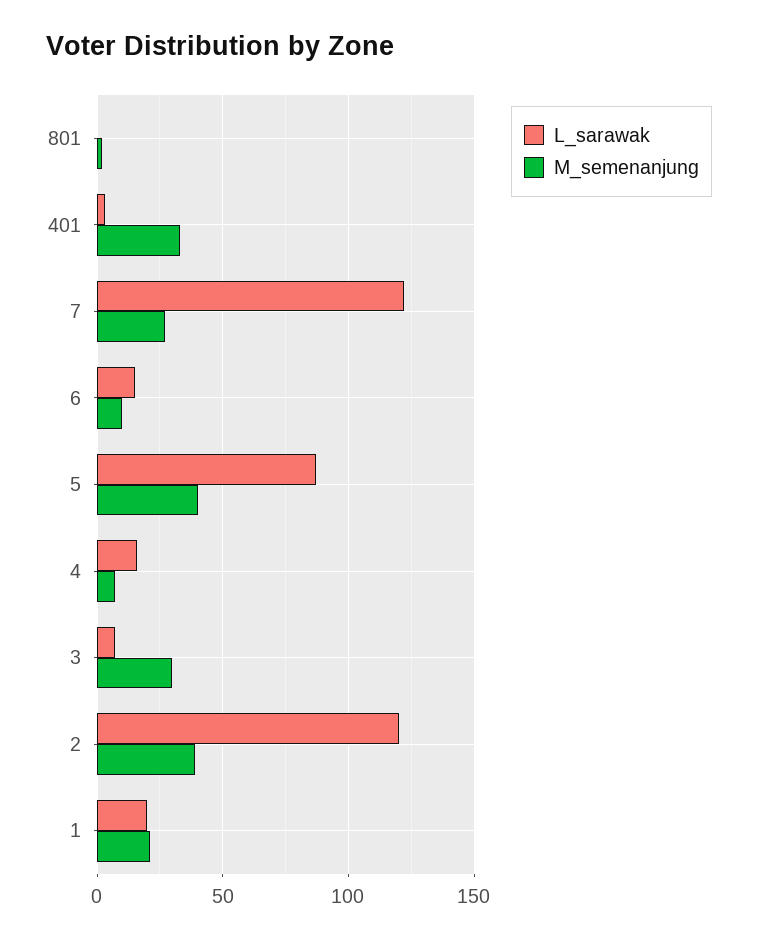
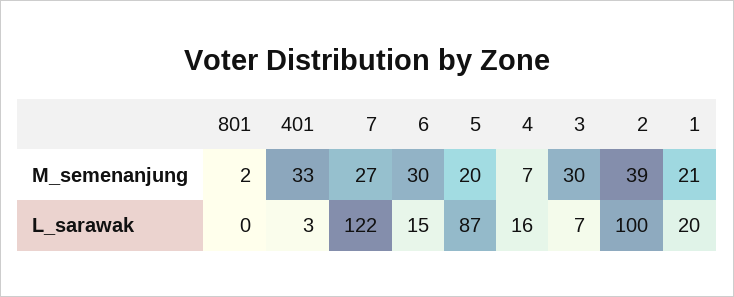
  {
    "L_sarawak": {
      "801": 0,
      "401": 3,
      "7": 122,
      "6": 15,
      "5": 87,
      "4": 16,
      "3": 7,
-     "2": 120,
+     "2": 100,
      "1": 20
    },
    "M_semenanjung": {
      "801": 2,
      "401": 33,
      "7": 27,
-     "6": 10,
+     "6": 30,
-     "5": 40,
+     "5": 20,
      "4": 7,
      "3": 30,
      "2": 39,
      "1": 21
    }
  }

